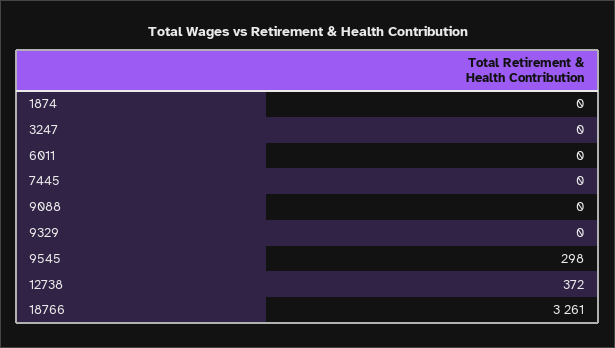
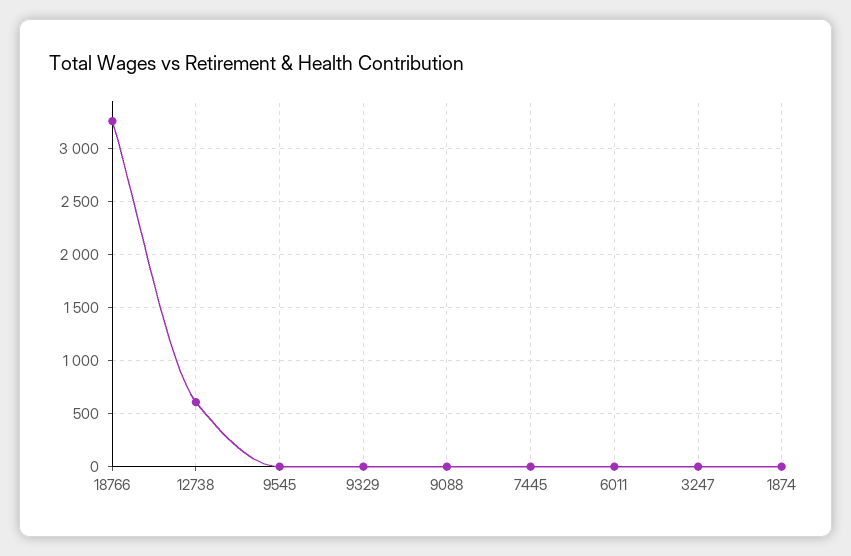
  {
    "1874": 0,
    "3247": 0,
    "6011": 0,
    "7445": 0,
    "9088": 0,
    "9329": 0,
-   "9545": 298,
+   "9545": 0,
-   "12738": 372,
+   "12738": 600,
    "18766": 3261
  }

